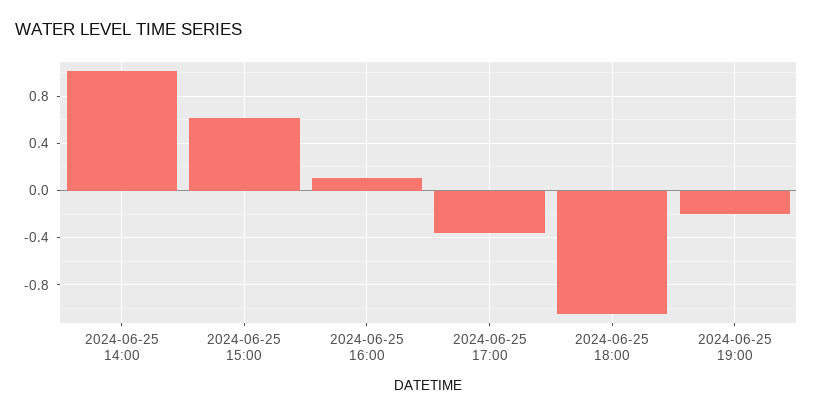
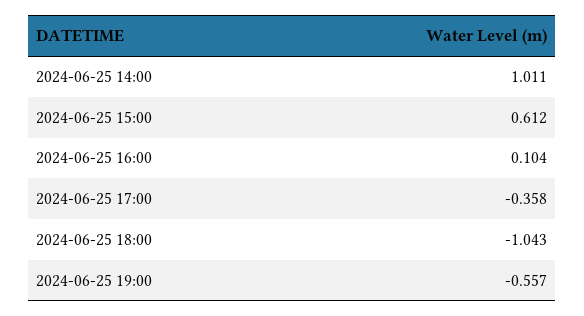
  {
    "2024-06-25 14:00": 1.011,
    "2024-06-25 15:00": 0.612,
    "2024-06-25 16:00": 0.104,
    "2024-06-25 17:00": -0.358,
    "2024-06-25 18:00": -1.043,
-   "2024-06-25 19:00": -0.2
+   "2024-06-25 19:00": -0.557
  }

